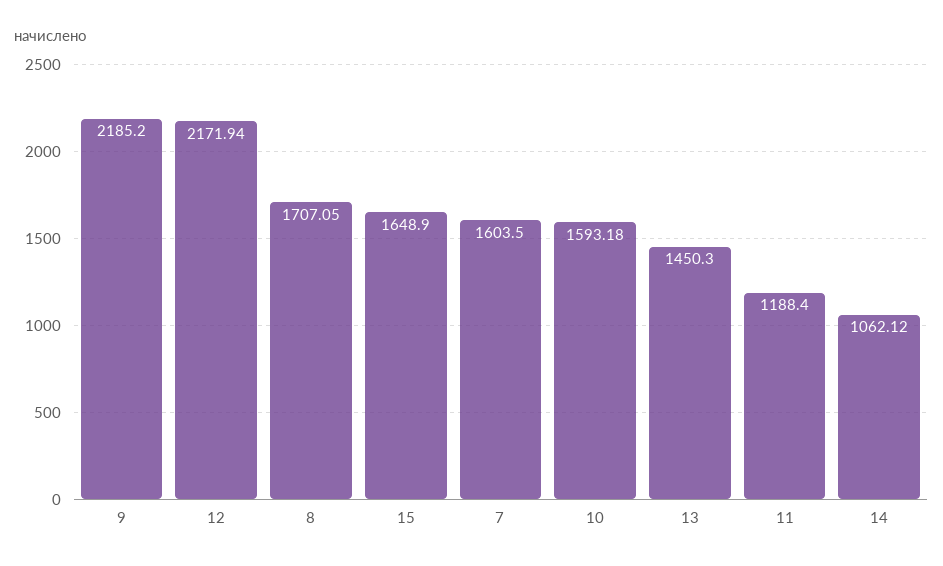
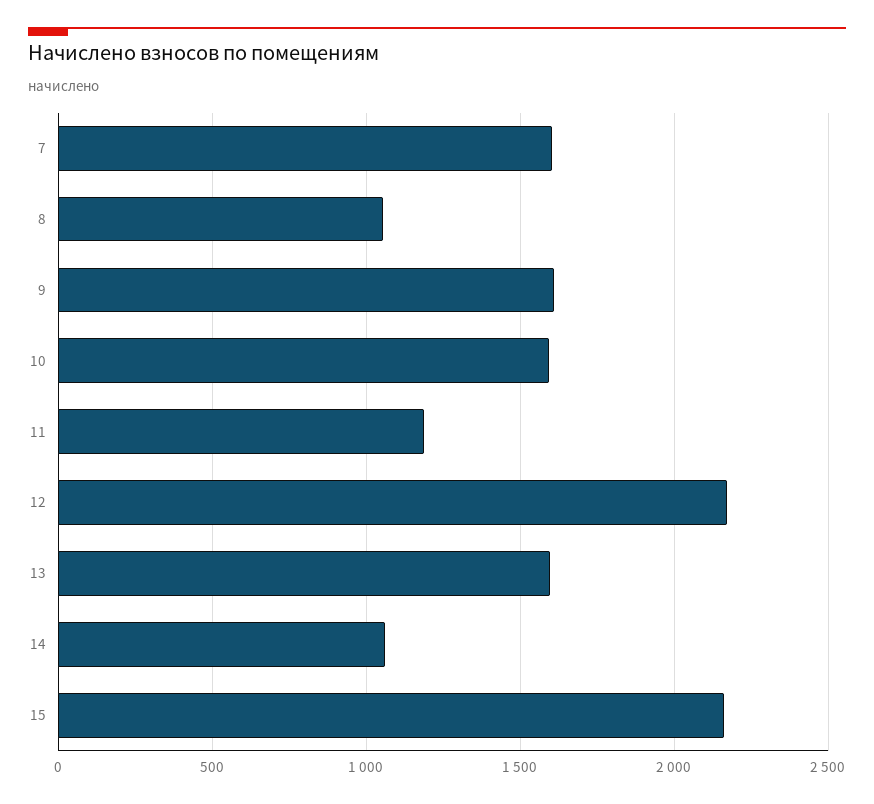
  {
-   "9": 2185.2,
+   "9": 1600,
    "12": 2171.94,
-   "8": 1707.05,
+   "8": 1050,
-   "15": 1648.9,
+   "15": 2150,
    "7": 1603.5,
    "10": 1593.18,
-   "13": 1450.3,
+   "13": 1600,
    "11": 1188.4,
    "14": 1062.12
  }

